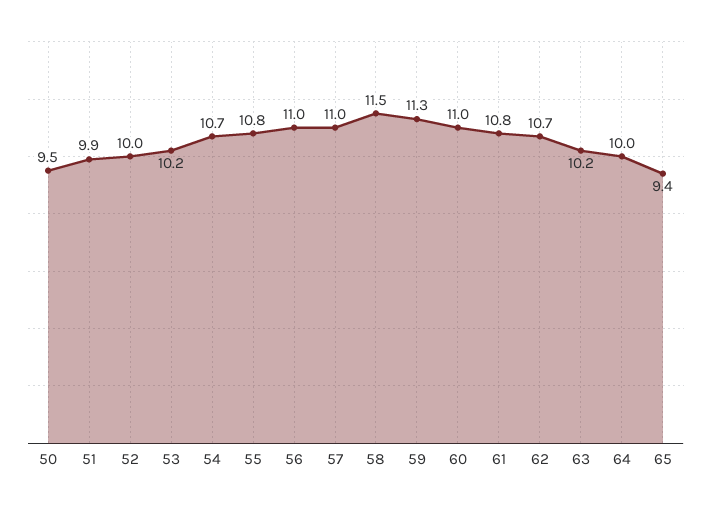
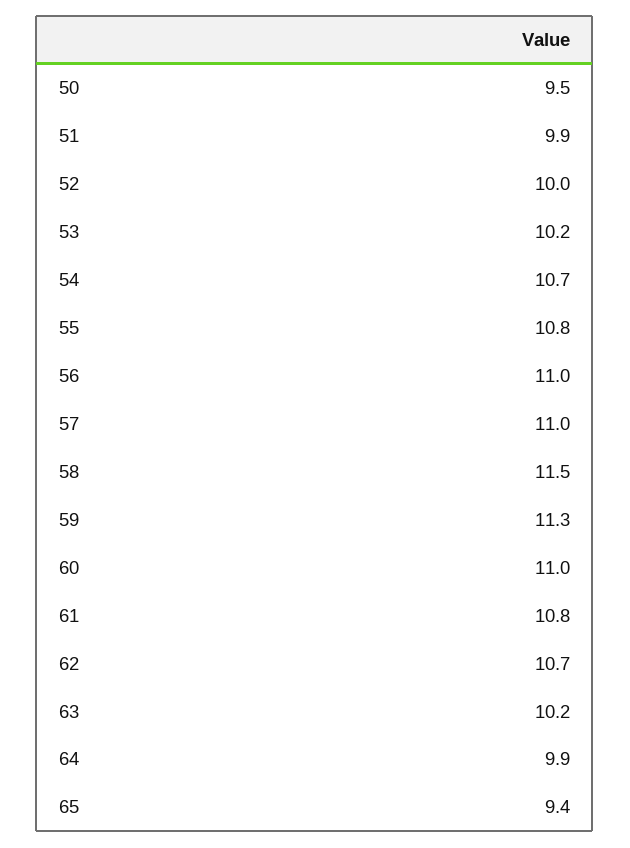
  {
    "50": 9.5,
    "51": 9.9,
    "52": 10,
    "53": 10.2,
    "54": 10.7,
    "55": 10.8,
    "56": 11,
    "57": 11,
    "58": 11.5,
    "59": 11.3,
    "60": 11,
    "61": 10.8,
    "62": 10.7,
    "63": 10.2,
-   "64": 10,
+   "64": 9.9,
    "65": 9.4
  }

